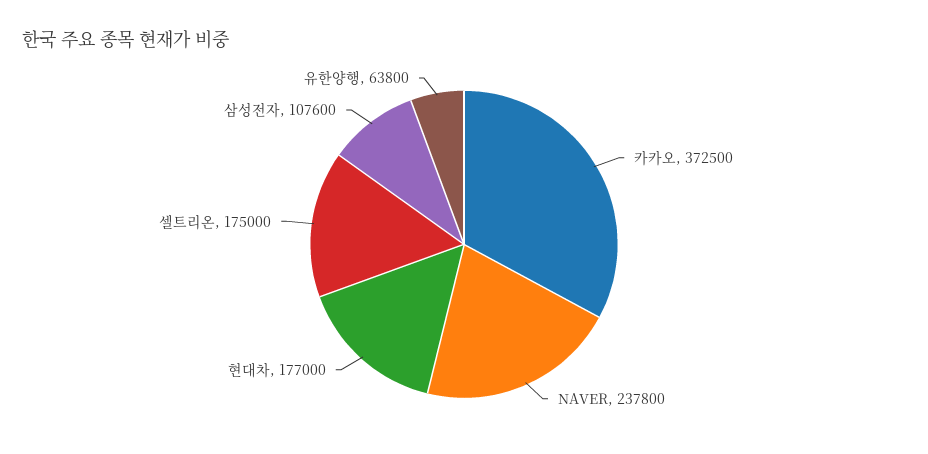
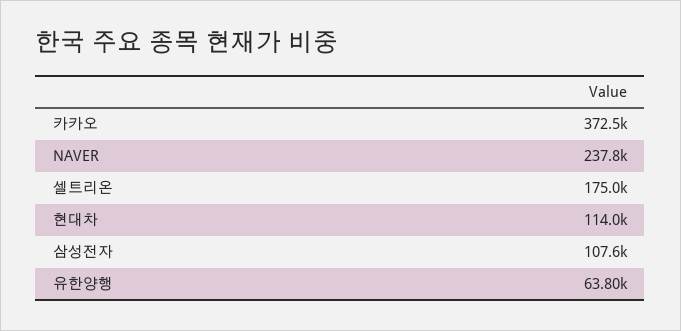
  {
    "카카오": 372500,
    "NAVER": 237800,
-   "현대차": 177000,
+   "현대차": 114000,
    "셀트리온": 175000,
    "삼성전자": 107600,
    "유한양행": 63800
  }

